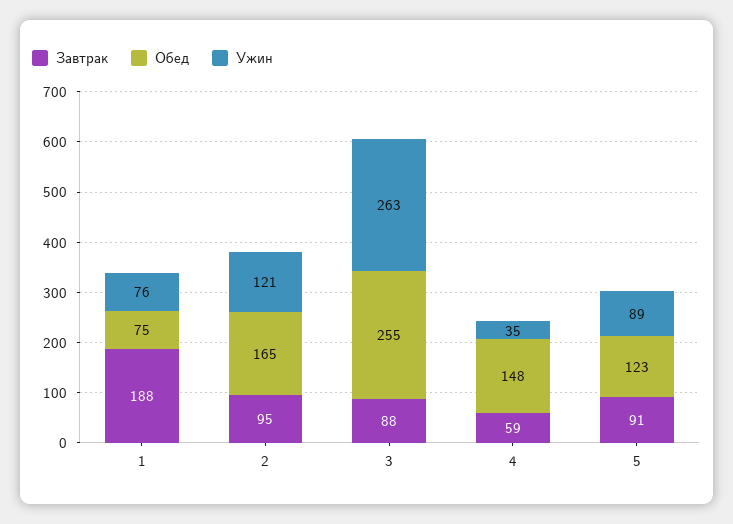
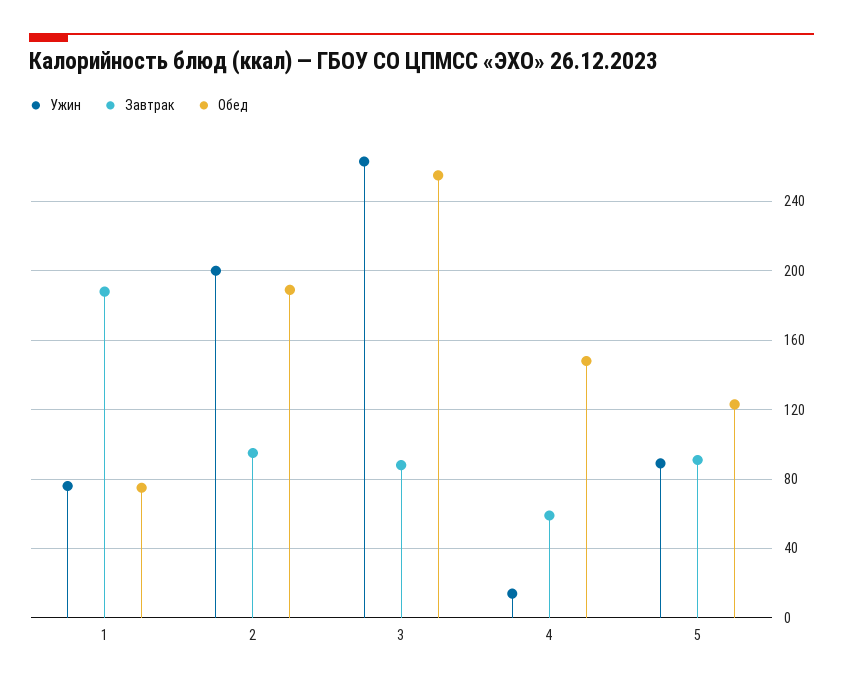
  {
    "Завтрак": {
      "1": 188,
      "2": 95,
      "3": 88,
      "4": 59,
      "5": 91
    },
    "Обед": {
      "1": 75,
-     "2": 165,
+     "2": 190,
      "3": 255,
      "4": 148,
      "5": 123
    },
    "Ужин": {
      "1": 76,
-     "2": 121,
+     "2": 200,
      "3": 263,
-     "4": 35,
+     "4": 15,
      "5": 89
    }
  }

